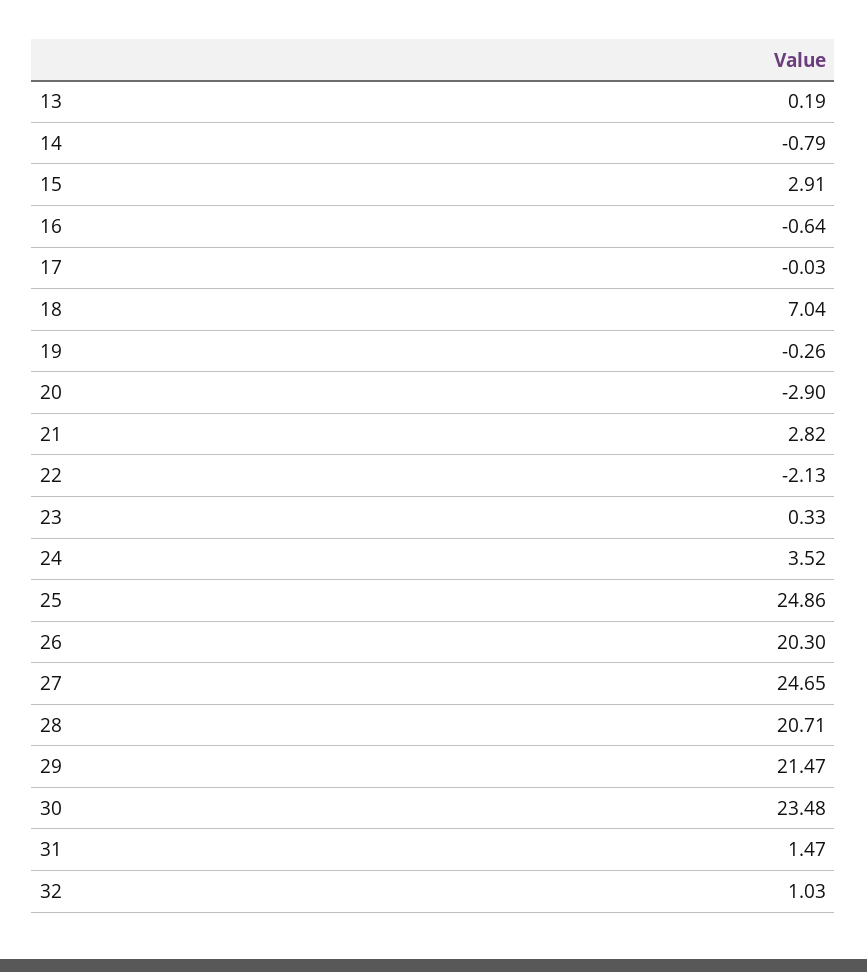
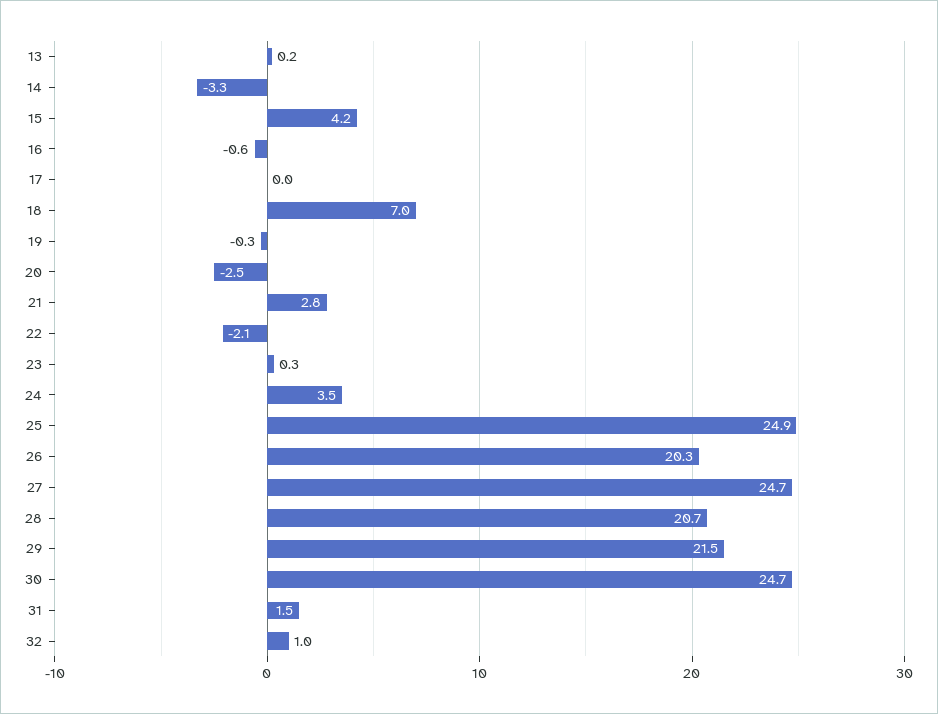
  {
    "13": 0.19,
-   "14": -0.79,
+   "14": -3.3,
-   "15": 2.91,
+   "15": 4.2,
    "16": -0.64,
    "17": -0.03,
    "18": 7.04,
    "19": -0.26,
-   "20": -2.9,
+   "20": -2.5,
    "21": 2.82,
    "22": -2.13,
    "23": 0.33,
    "24": 3.52,
    "25": 24.86,
    "26": 20.3,
    "27": 24.65,
    "28": 20.71,
    "29": 21.47,
-   "30": 23.48,
+   "30": 24.7,
    "31": 1.47,
    "32": 1.03
  }

